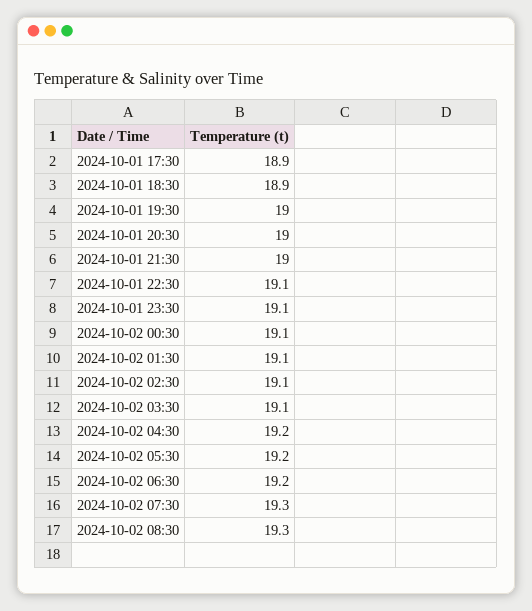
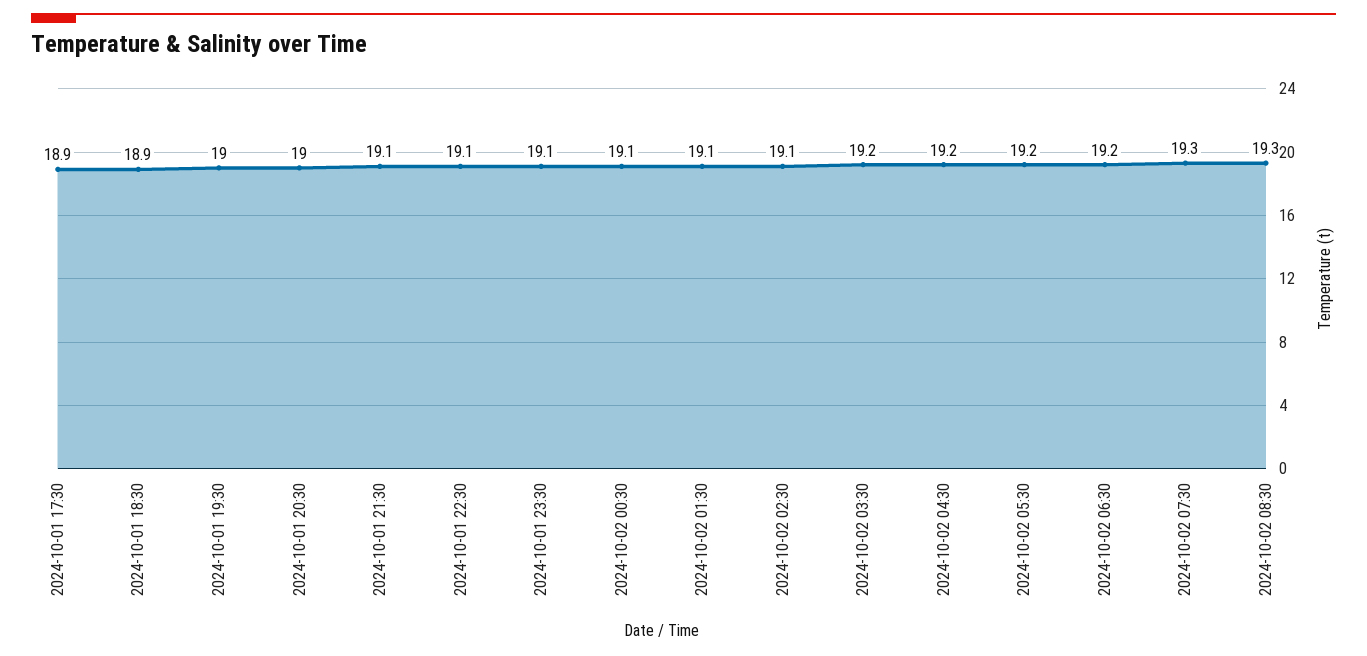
  {
    "2024-10-01 17:30": 18.9,
    "2024-10-01 18:30": 18.9,
    "2024-10-01 19:30": 19,
    "2024-10-01 20:30": 19,
-   "2024-10-01 21:30": 19,
+   "2024-10-01 21:30": 19.1,
    "2024-10-01 22:30": 19.1,
    "2024-10-01 23:30": 19.1,
    "2024-10-02 00:30": 19.1,
    "2024-10-02 01:30": 19.1,
    "2024-10-02 02:30": 19.1,
-   "2024-10-02 03:30": 19.1,
+   "2024-10-02 03:30": 19.2,
    "2024-10-02 04:30": 19.2,
    "2024-10-02 05:30": 19.2,
    "2024-10-02 06:30": 19.2,
    "2024-10-02 07:30": 19.3,
    "2024-10-02 08:30": 19.3
  }

